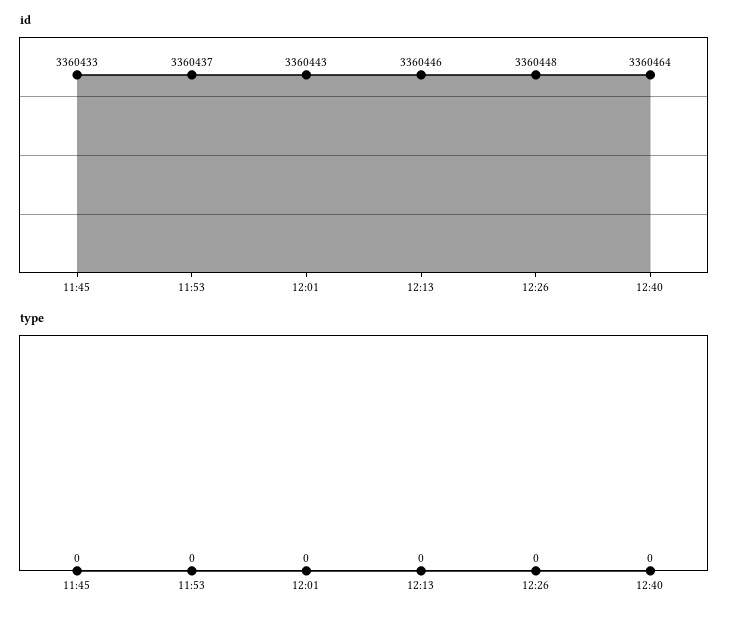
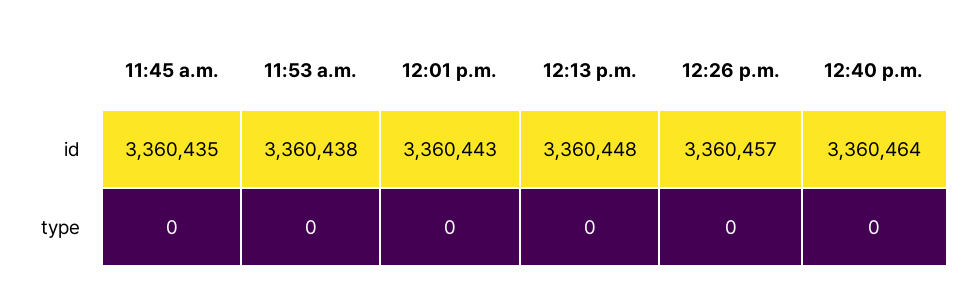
  {
    "id": {
-     "11:45": 3360433,
+     "11:45": 3360435,
-     "11:53": 3360437,
+     "11:53": 3360438,
      "12:01": 3360443,
-     "12:13": 3360446,
+     "12:13": 3360448,
-     "12:26": 3360448,
+     "12:26": 3360457,
      "12:40": 3360464
    },
    "type": {
      "11:45": 0,
      "11:53": 0,
      "12:01": 0,
      "12:13": 0,
      "12:26": 0,
      "12:40": 0
    }
  }

